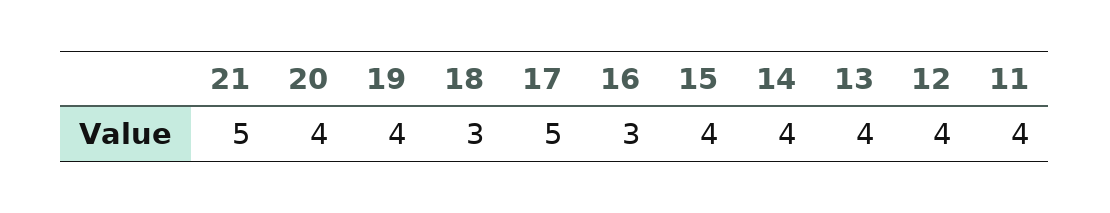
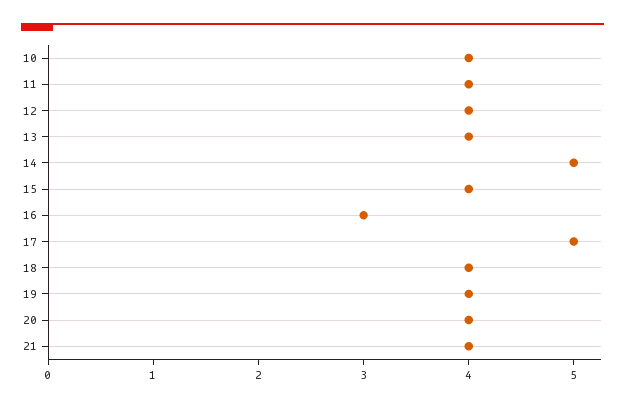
  {
-   "21": 5,
+   "21": 4,
    "20": 4,
    "19": 4,
-   "18": 3,
+   "18": 4,
    "17": 5,
    "16": 3,
    "15": 4,
-   "14": 4,
+   "14": 5,
    "13": 4,
    "12": 4,
-   "11": 4
+   "11": 4,
+   "10": 4
  }

